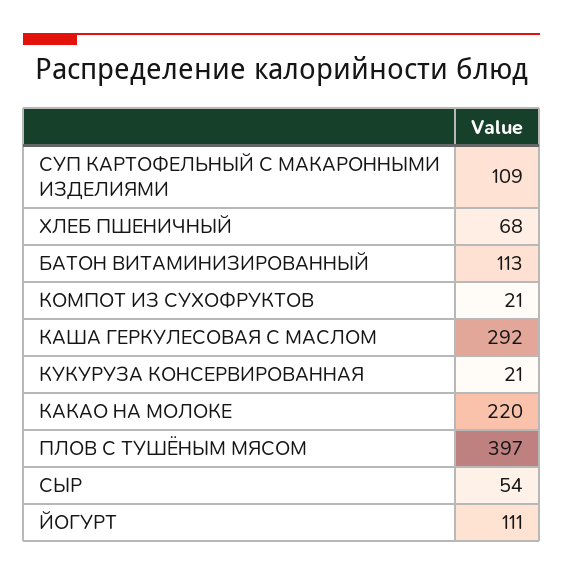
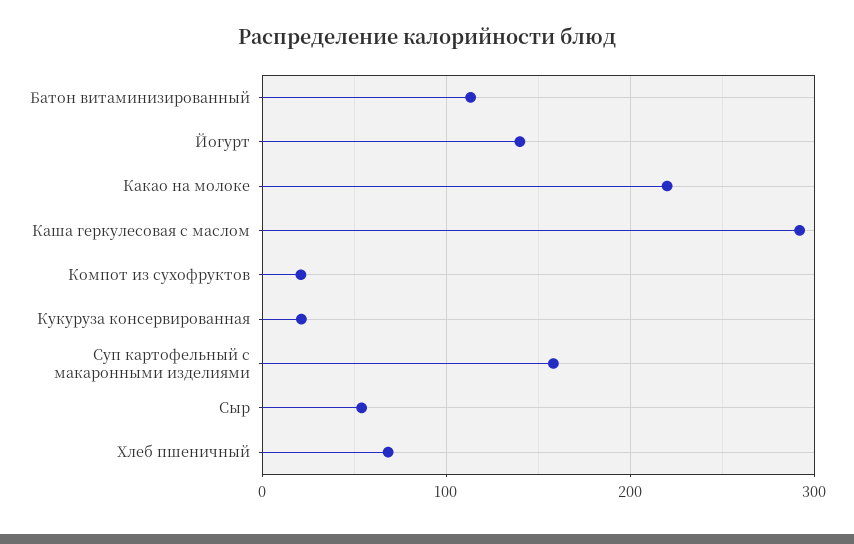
  {
-   "СУП КАРТОФЕЛЬНЫЙ С МАКАРОННЫМИ ИЗДЕЛИЯМИ": 109,
+   "СУП КАРТОФЕЛЬНЫЙ С МАКАРОННЫМИ ИЗДЕЛИЯМИ": 160,
    "ХЛЕБ ПШЕНИЧНЫЙ": 68,
    "БАТОН ВИТАМИНИЗИРОВАННЫЙ": 113,
    "КОМПОТ ИЗ СУХОФРУКТОВ": 21,
    "КАША ГЕРКУЛЕСОВАЯ С МАСЛОМ": 292,
    "КУКУРУЗА КОНСЕРВИРОВАННАЯ": 21,
    "КАКАО НА МОЛОКЕ": 220,
-   "ПЛОВ С ТУШЁНЫМ МЯСОМ": 397,
    "СЫР": 54,
-   "ЙОГУРТ": 111
+   "ЙОГУРТ": 140
  }

